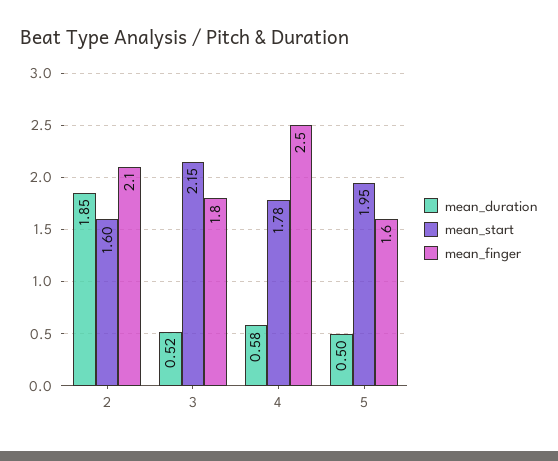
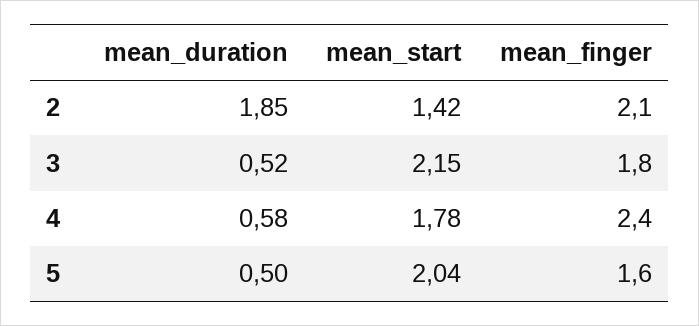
  {
    "mean_duration": {
      "2": 1.85,
      "3": 0.52,
      "4": 0.58,
      "5": 0.5
    },
    "mean_start": {
-     "2": 1.6,
+     "2": 1.42,
      "3": 2.15,
      "4": 1.78,
-     "5": 1.95
+     "5": 2.04
    },
    "mean_finger": {
      "2": 2.1,
      "3": 1.8,
-     "4": 2.5,
+     "4": 2.4,
      "5": 1.6
    }
  }

